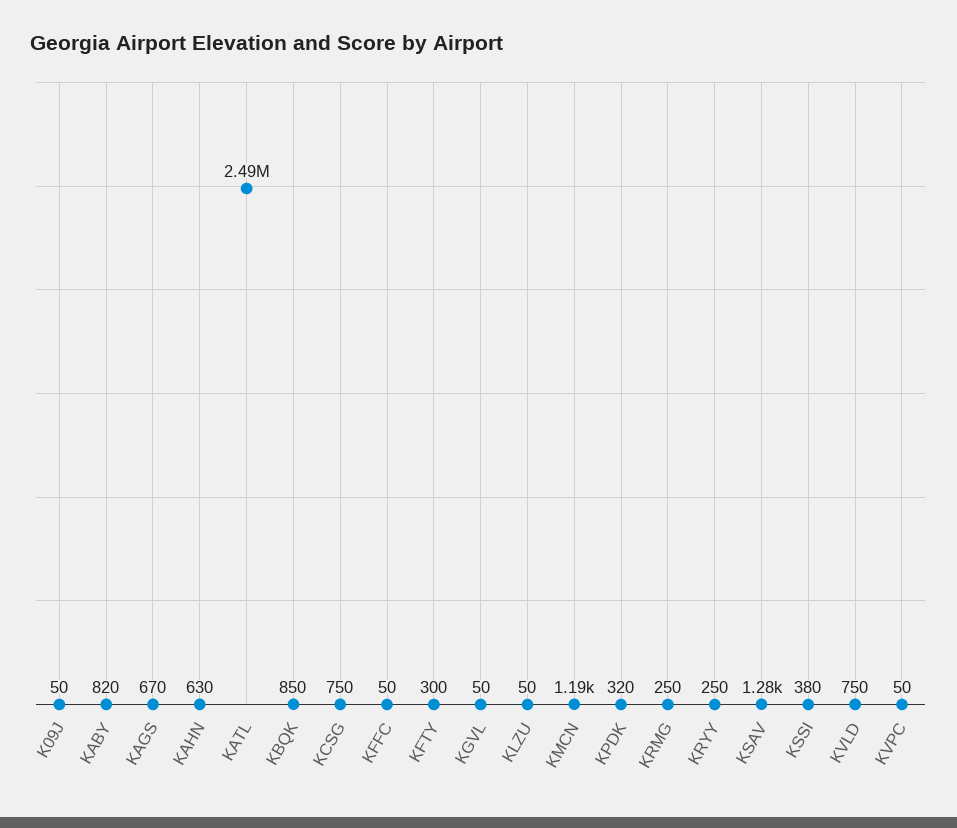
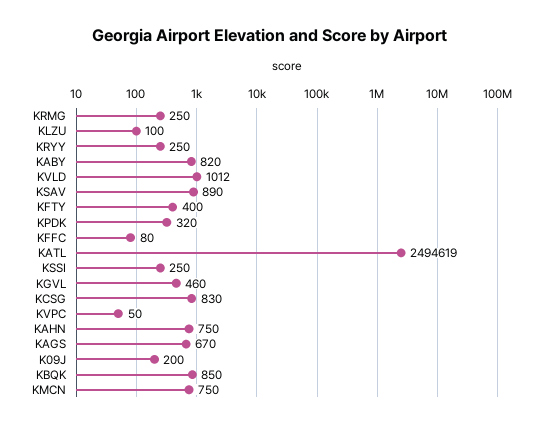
  {
-   "K09J": 50,
+   "K09J": 200,
    "KABY": 820,
    "KAGS": 670,
-   "KAHN": 630,
+   "KAHN": 750,
    "KATL": 2494619,
    "KBQK": 850,
-   "KCSG": 750,
+   "KCSG": 830,
-   "KFFC": 50,
+   "KFFC": 80,
-   "KFTY": 300,
+   "KFTY": 400,
-   "KGVL": 50,
+   "KGVL": 460,
-   "KLZU": 50,
+   "KLZU": 100,
-   "KMCN": 1190,
+   "KMCN": 750,
    "KPDK": 320,
    "KRMG": 250,
    "KRYY": 250,
-   "KSAV": 1280,
+   "KSAV": 890,
-   "KSSI": 380,
+   "KSSI": 250,
-   "KVLD": 750,
+   "KVLD": 1012,
    "KVPC": 50
  }

